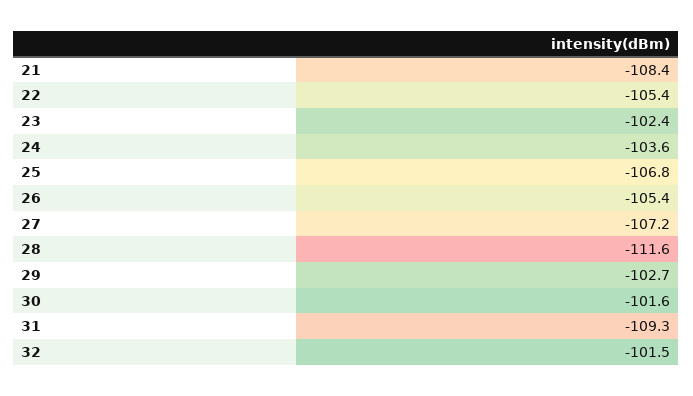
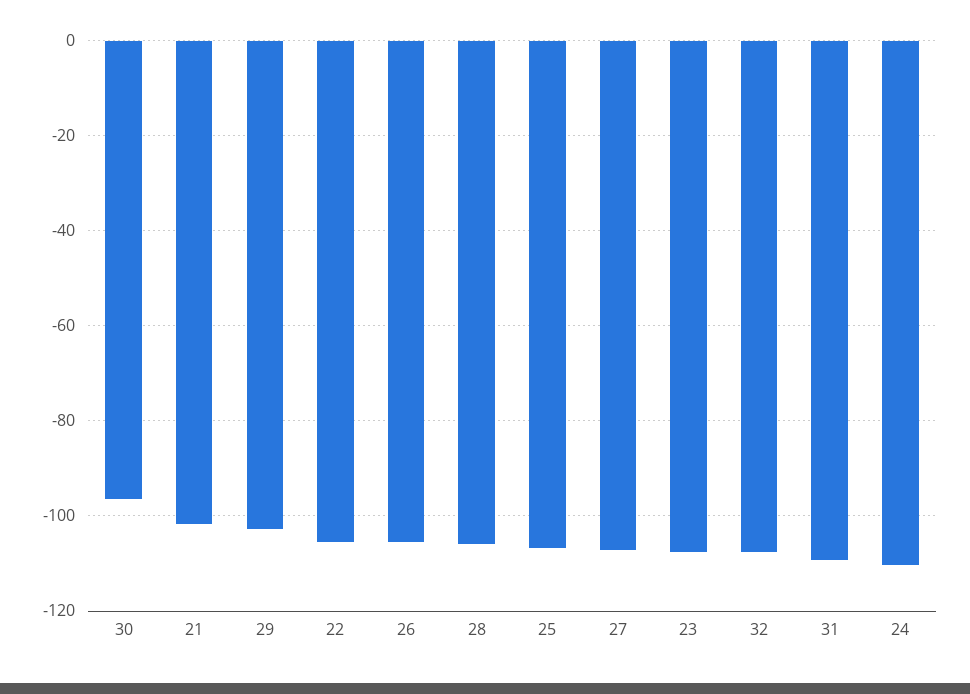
  {
-   "21": -108.4,
+   "21": -102,
    "22": -105.4,
-   "23": -102.4,
+   "23": -108,
-   "24": -103.6,
+   "24": -110,
    "25": -106.8,
    "26": -105.4,
    "27": -107.2,
-   "28": -111.6,
+   "28": -106,
    "29": -102.7,
-   "30": -101.6,
+   "30": -96,
    "31": -109.3,
-   "32": -101.5
+   "32": -108
  }

